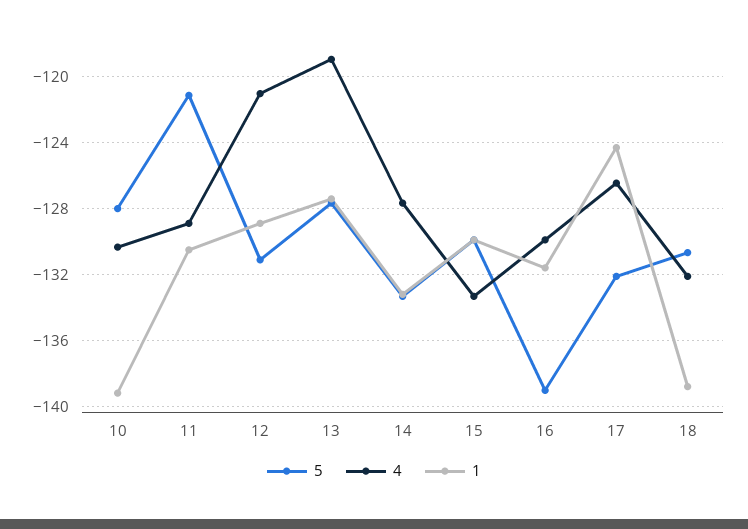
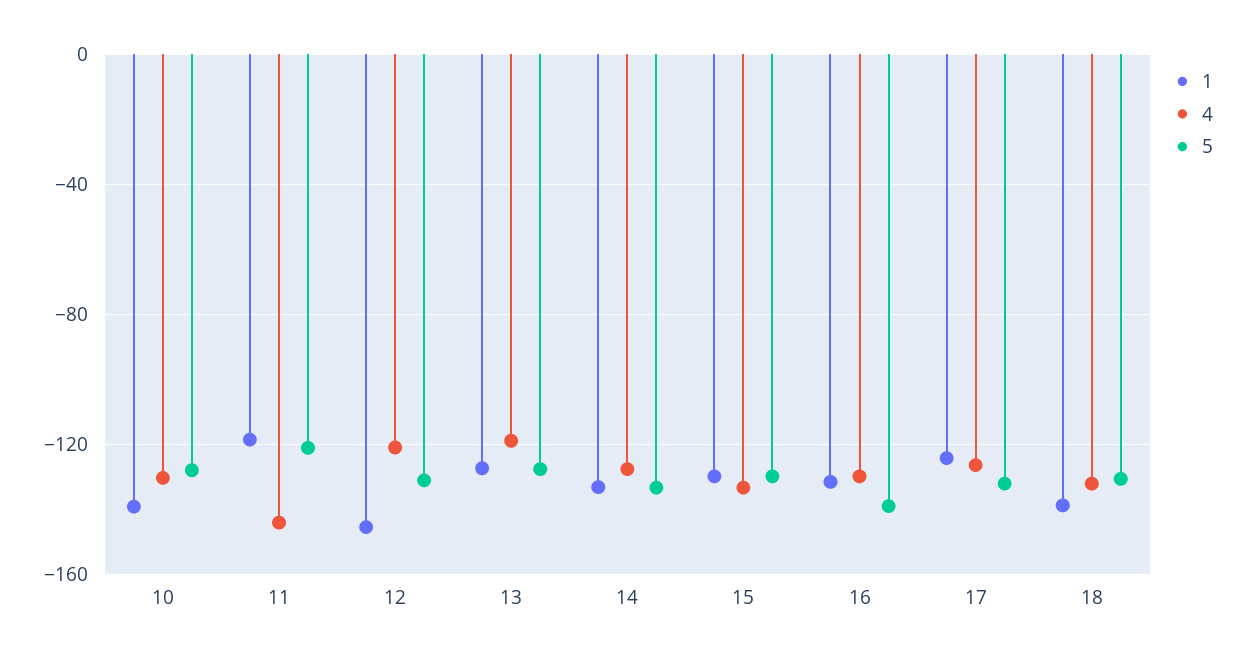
  {
    "5": {
      "10": -128,
      "11": -121,
      "12": -131,
      "13": -127.5,
      "14": -133.5,
      "15": -130,
      "16": -139,
      "17": -132,
      "18": -130.5
    },
    "4": {
      "10": -130.5,
-     "11": -129,
+     "11": -145,
      "12": -121,
      "13": -119,
      "14": -127.5,
      "15": -133.5,
      "16": -130,
      "17": -126.5,
      "18": -132
    },
    "1": {
      "10": -139,
-     "11": -130.5,
+     "11": -120,
-     "12": -129,
+     "12": -145,
      "13": -127.5,
      "14": -133,
      "15": -130,
      "16": -131.5,
      "17": -124.5,
      "18": -139
    }
  }

